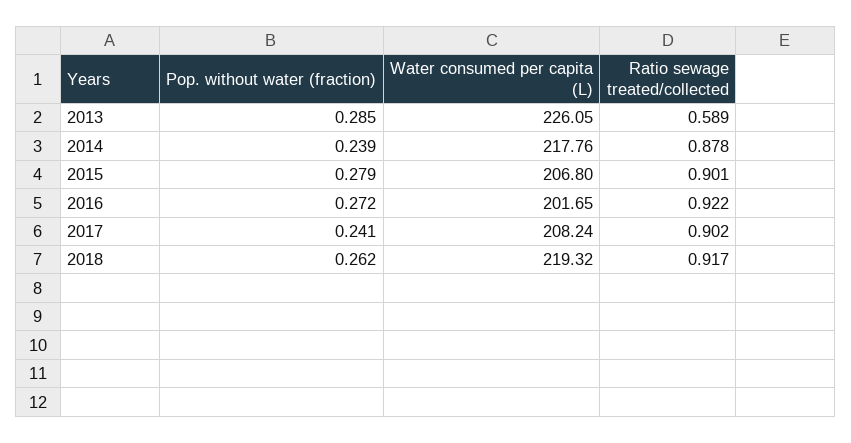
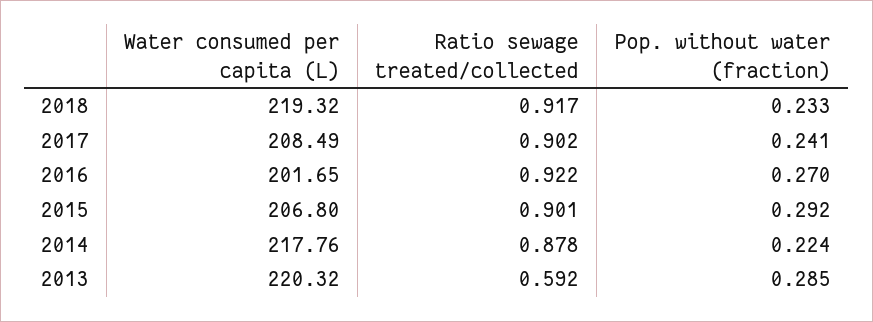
  {
    "Pop. without water (fraction)": {
      "2013": 0.285,
-     "2014": 0.239,
+     "2014": 0.224,
-     "2015": 0.279,
+     "2015": 0.292,
-     "2016": 0.272,
+     "2016": 0.27,
      "2017": 0.241,
-     "2018": 0.262
+     "2018": 0.233
    },
    "Water consumed per capita (L)": {
-     "2013": 226.05,
+     "2013": 220.32,
      "2014": 217.76,
      "2015": 206.8,
      "2016": 201.65,
-     "2017": 208.24,
+     "2017": 208.49,
      "2018": 219.32
    },
    "Ratio sewage treated/collected": {
-     "2013": 0.589,
+     "2013": 0.592,
      "2014": 0.878,
      "2015": 0.901,
      "2016": 0.922,
      "2017": 0.902,
      "2018": 0.917
    }
  }

